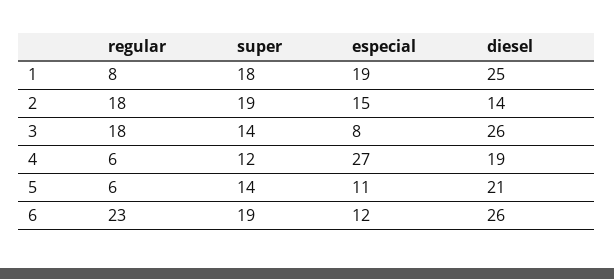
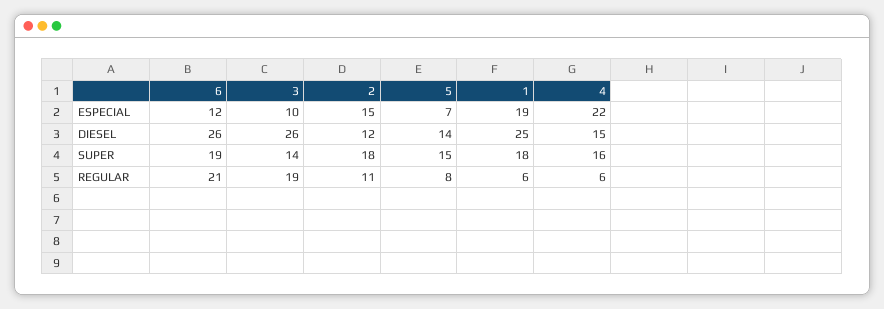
  {
    "regular": {
-     "1": 8,
+     "1": 6,
-     "2": 18,
+     "2": 11,
-     "3": 18,
+     "3": 19,
      "4": 6,
-     "5": 6,
+     "5": 8,
-     "6": 23
+     "6": 21
    },
    "super": {
      "1": 18,
-     "2": 19,
+     "2": 18,
      "3": 14,
-     "4": 12,
+     "4": 16,
-     "5": 14,
+     "5": 15,
      "6": 19
    },
    "especial": {
      "1": 19,
      "2": 15,
-     "3": 8,
+     "3": 10,
-     "4": 27,
+     "4": 22,
-     "5": 11,
+     "5": 7,
      "6": 12
    },
    "diesel": {
      "1": 25,
-     "2": 14,
+     "2": 12,
      "3": 26,
-     "4": 19,
+     "4": 15,
-     "5": 21,
+     "5": 14,
      "6": 26
    }
  }

